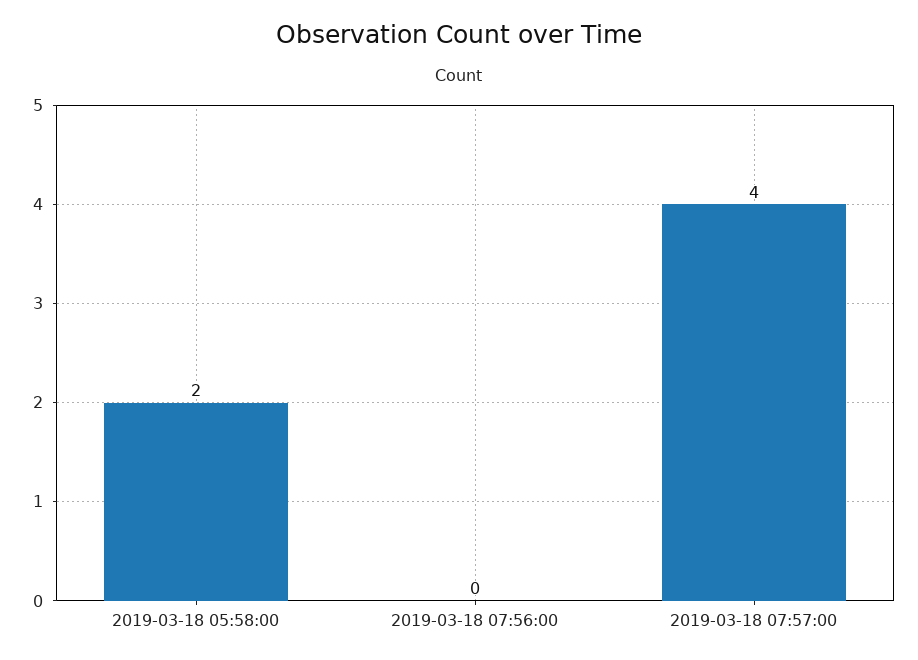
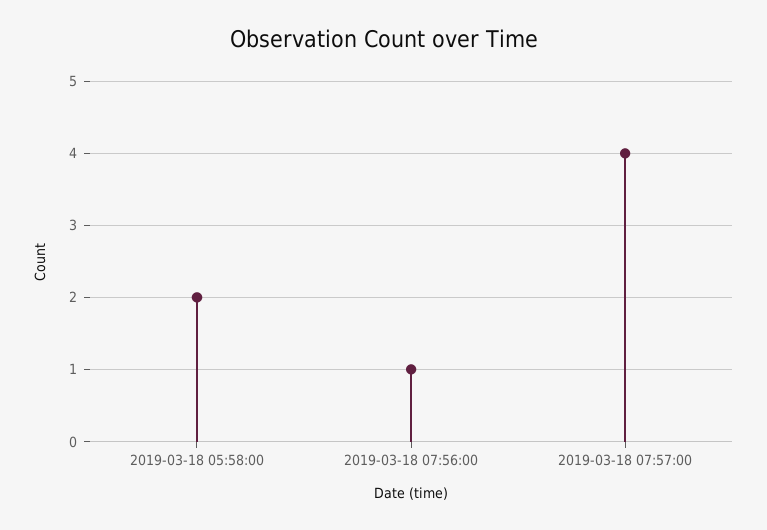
  {
    "2019-03-18 05:58:00": 2,
-   "2019-03-18 07:56:00": 0,
+   "2019-03-18 07:56:00": 1,
    "2019-03-18 07:57:00": 4
  }

